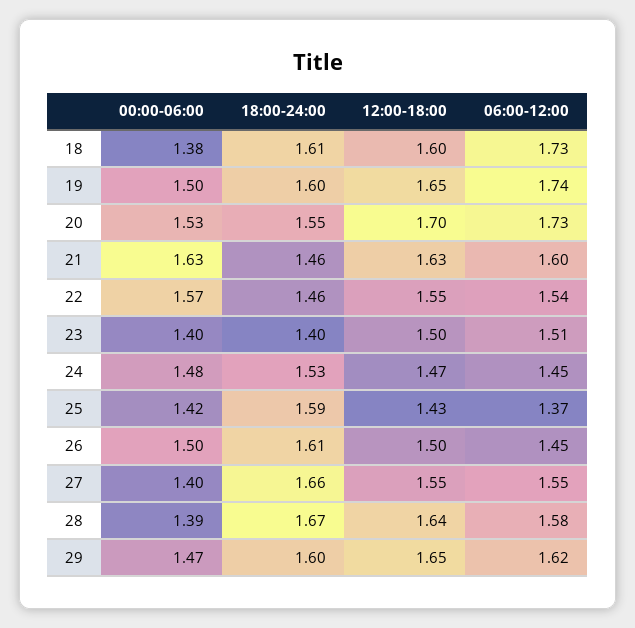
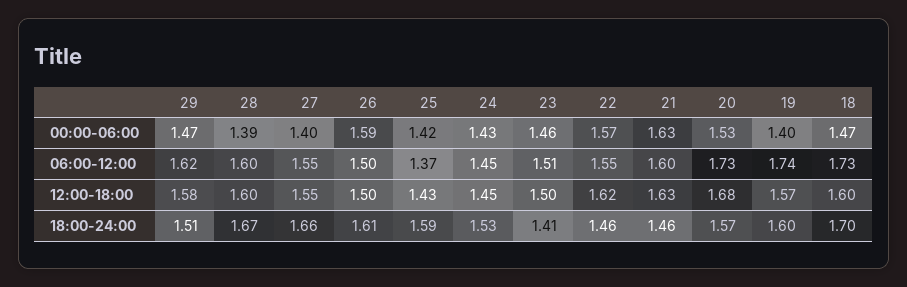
  {
    "00:00-06:00": {
-     "18": 1.38,
+     "18": 1.47,
-     "19": 1.5,
+     "19": 1.4,
      "20": 1.53,
      "21": 1.63,
      "22": 1.57,
-     "23": 1.4,
+     "23": 1.46,
-     "24": 1.48,
+     "24": 1.43,
      "25": 1.42,
-     "26": 1.5,
+     "26": 1.59,
      "27": 1.4,
      "28": 1.39,
      "29": 1.47
    },
    "18:00-24:00": {
-     "18": 1.61,
+     "18": 1.7,
      "19": 1.6,
-     "20": 1.55,
+     "20": 1.57,
      "21": 1.46,
      "22": 1.46,
-     "23": 1.4,
+     "23": 1.41,
      "24": 1.53,
      "25": 1.59,
      "26": 1.61,
      "27": 1.66,
      "28": 1.67,
-     "29": 1.6
+     "29": 1.51
    },
    "12:00-18:00": {
      "18": 1.6,
-     "19": 1.65,
+     "19": 1.57,
-     "20": 1.7,
+     "20": 1.68,
      "21": 1.63,
-     "22": 1.55,
+     "22": 1.62,
      "23": 1.5,
-     "24": 1.47,
+     "24": 1.45,
      "25": 1.43,
      "26": 1.5,
      "27": 1.55,
-     "28": 1.64,
+     "28": 1.6,
-     "29": 1.65
+     "29": 1.58
    },
    "06:00-12:00": {
      "18": 1.73,
      "19": 1.74,
      "20": 1.73,
      "21": 1.6,
-     "22": 1.54,
+     "22": 1.55,
      "23": 1.51,
      "24": 1.45,
      "25": 1.37,
-     "26": 1.45,
+     "26": 1.5,
      "27": 1.55,
-     "28": 1.58,
+     "28": 1.6,
      "29": 1.62
    }
  }

